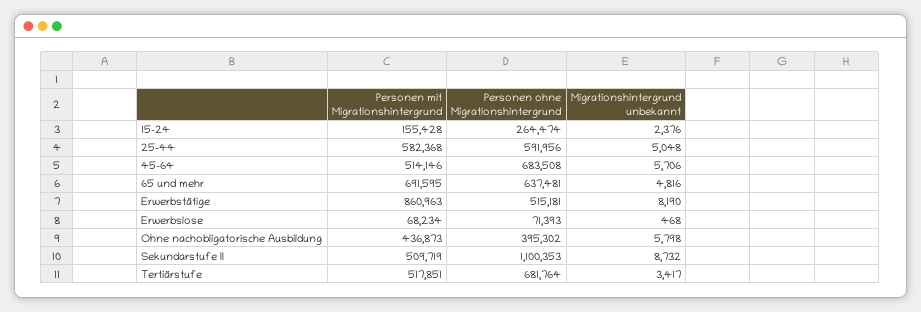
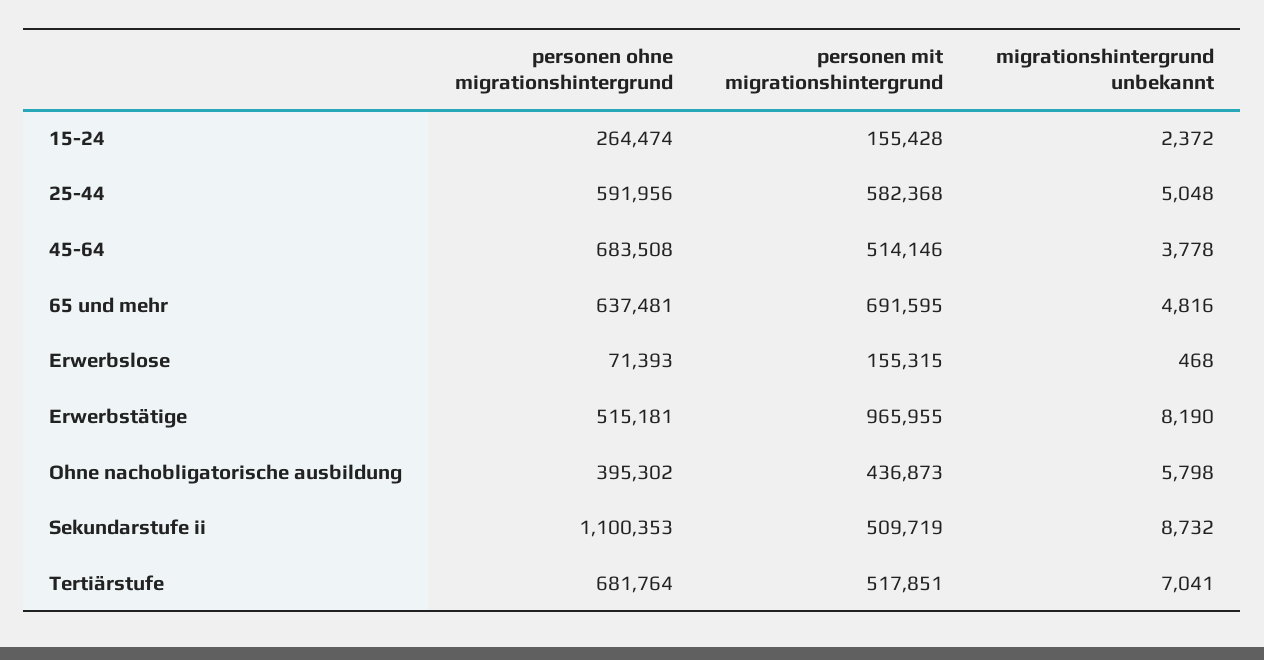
  {
    "Personen mit Migrationshintergrund": {
      "15-24": 155428,
      "25-44": 582368,
      "45-64": 514146,
      "65 und mehr": 691595,
-     "Erwerbstätige": 860963,
+     "Erwerbstätige": 965955,
-     "Erwerbslose": 68234,
+     "Erwerbslose": 155315,
      "Ohne nachobligatorische Ausbildung": 436873,
      "Sekundarstufe II": 509719,
      "Tertiärstufe": 517851
    },
    "Personen ohne Migrationshintergrund": {
      "15-24": 264474,
      "25-44": 591956,
      "45-64": 683508,
      "65 und mehr": 637481,
      "Erwerbstätige": 515181,
      "Erwerbslose": 71393,
      "Ohne nachobligatorische Ausbildung": 395302,
      "Sekundarstufe II": 1100353,
      "Tertiärstufe": 681764
    },
    "Migrationshintergrund unbekannt": {
-     "15-24": 2376,
+     "15-24": 2372,
      "25-44": 5048,
-     "45-64": 5706,
+     "45-64": 3778,
      "65 und mehr": 4816,
      "Erwerbstätige": 8190,
      "Erwerbslose": 468,
      "Ohne nachobligatorische Ausbildung": 5798,
      "Sekundarstufe II": 8732,
-     "Tertiärstufe": 3417
+     "Tertiärstufe": 7041
    }
  }

